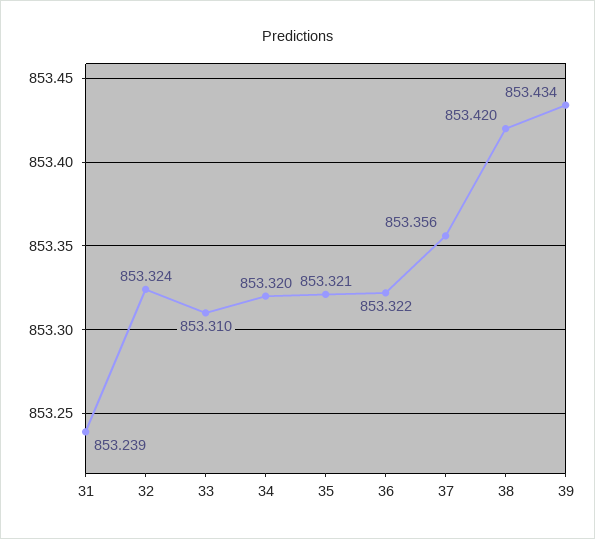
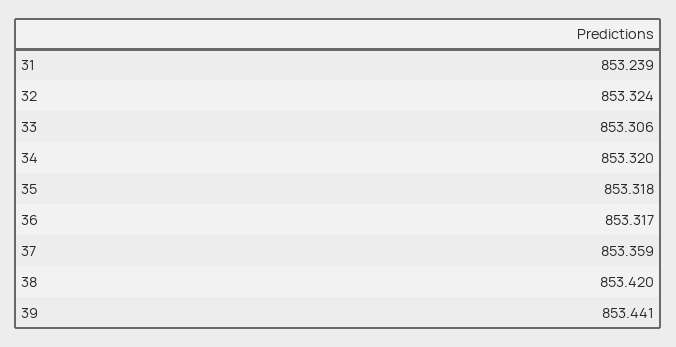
  {
    "31": 853.239,
    "32": 853.324,
-   "33": 853.31,
+   "33": 853.306,
    "34": 853.32,
-   "35": 853.321,
+   "35": 853.318,
-   "36": 853.322,
+   "36": 853.317,
-   "37": 853.356,
+   "37": 853.359,
    "38": 853.42,
-   "39": 853.434
+   "39": 853.441
  }

